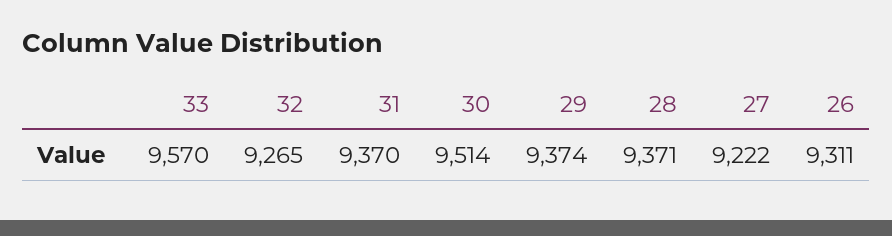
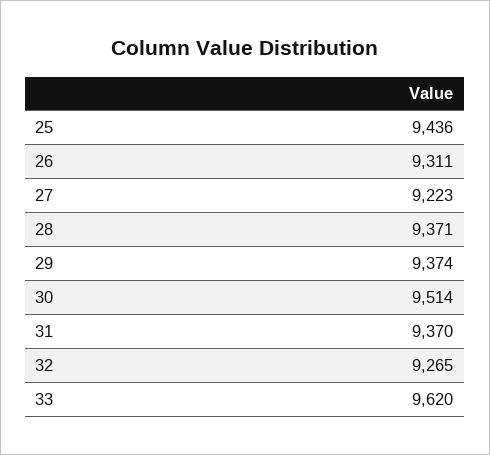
  {
-   "33": 9570,
+   "33": 9620,
    "32": 9265,
    "31": 9370,
    "30": 9514,
    "29": 9374,
    "28": 9371,
-   "27": 9222,
+   "27": 9223,
-   "26": 9311
+   "26": 9311,
+   "25": 9436
  }

